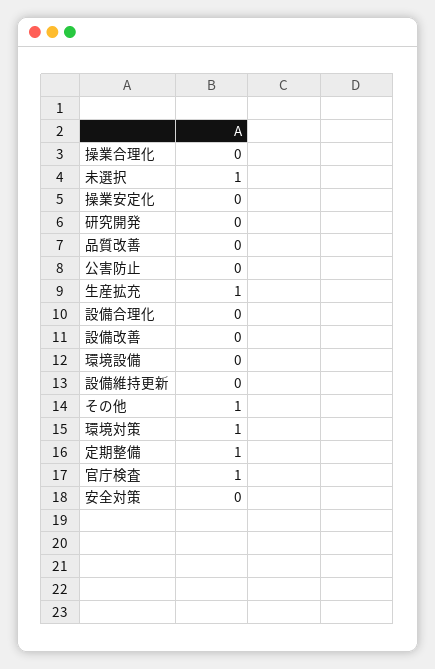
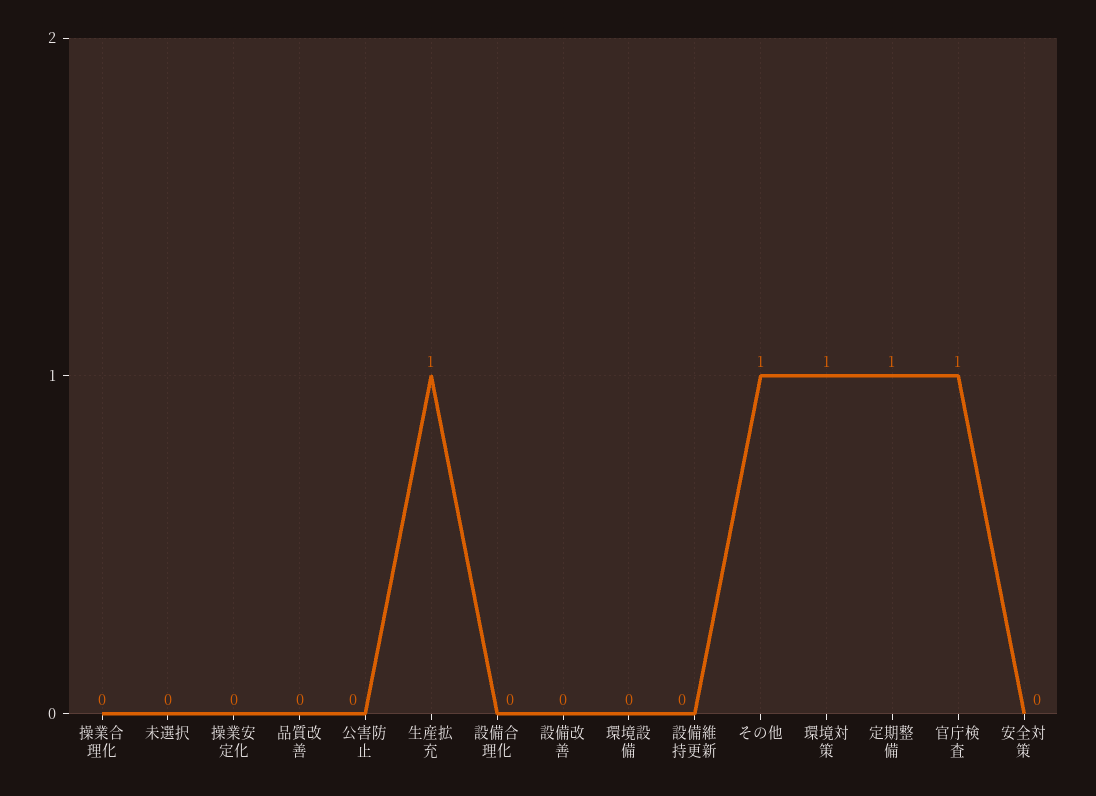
  {
    "操業合理化": 0,
-   "未選択": 1,
+   "未選択": 0,
    "操業安定化": 0,
-   "研究開発": 0,
    "品質改善": 0,
    "公害防止": 0,
    "生産拡充": 1,
    "設備合理化": 0,
    "設備改善": 0,
    "環境設備": 0,
    "設備維持更新": 0,
    "その他": 1,
    "環境対策": 1,
    "定期整備": 1,
    "官庁検査": 1,
    "安全対策": 0
  }

